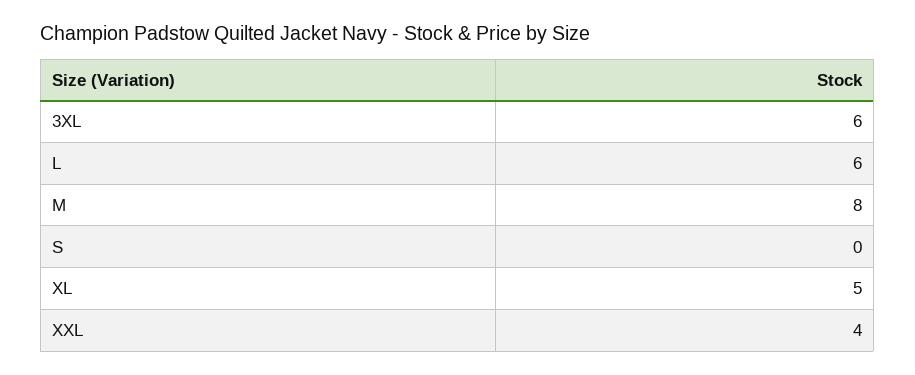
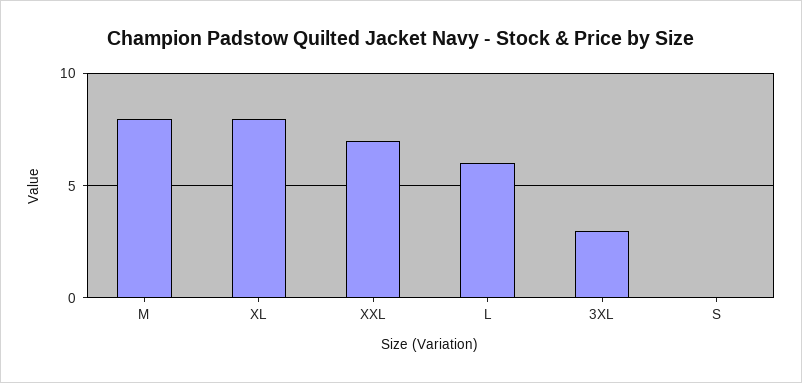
  {
-   "3XL": 6,
+   "3XL": 3,
    "L": 6,
    "M": 8,
    "S": 0,
-   "XL": 5,
+   "XL": 8,
-   "XXL": 4
+   "XXL": 7
  }

